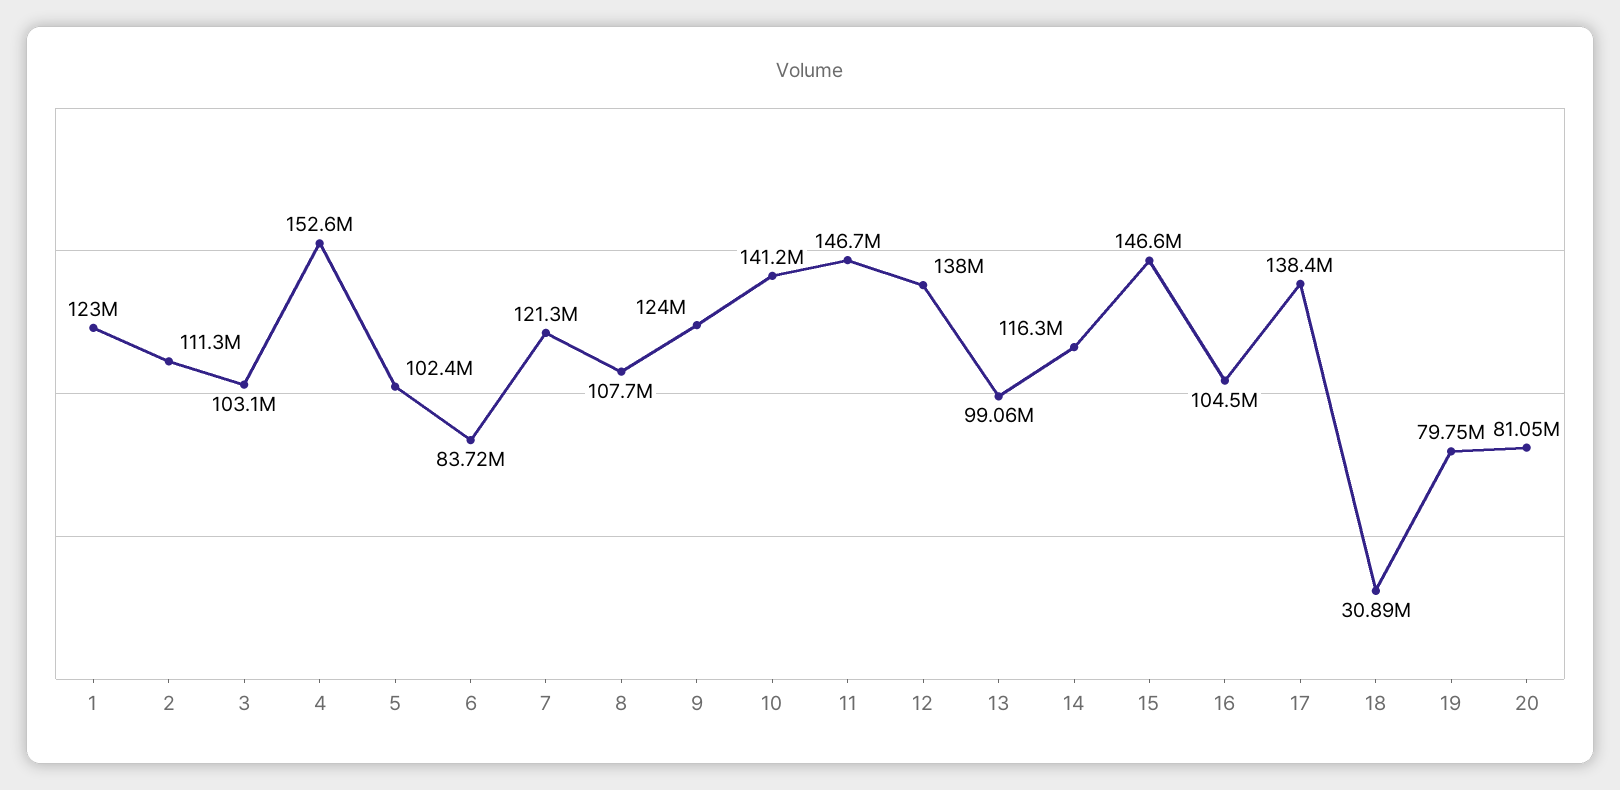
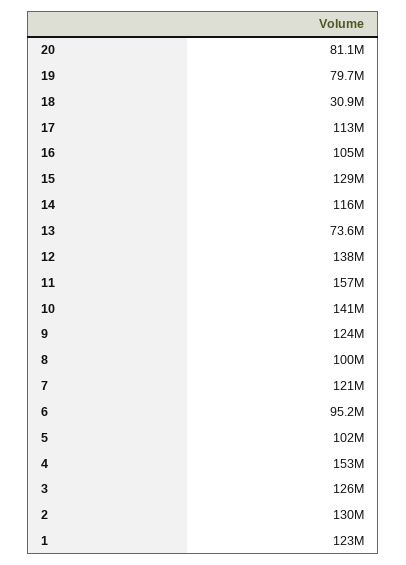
  {
    "1": 123000000,
-   "2": 111300000,
+   "2": 130000000,
-   "3": 103100000,
+   "3": 126000000,
    "4": 152600000,
    "5": 102400000,
-   "6": 83720000,
+   "6": 95200000,
    "7": 121300000,
-   "8": 107700000,
+   "8": 100000000,
    "9": 124000000,
    "10": 141200000,
-   "11": 146700000,
+   "11": 157000000,
    "12": 138000000,
-   "13": 99060000,
+   "13": 73600000,
    "14": 116300000,
-   "15": 146600000,
+   "15": 129000000,
    "16": 104500000,
-   "17": 138400000,
+   "17": 113000000,
    "18": 30890000,
    "19": 79750000,
    "20": 81050000
  }

